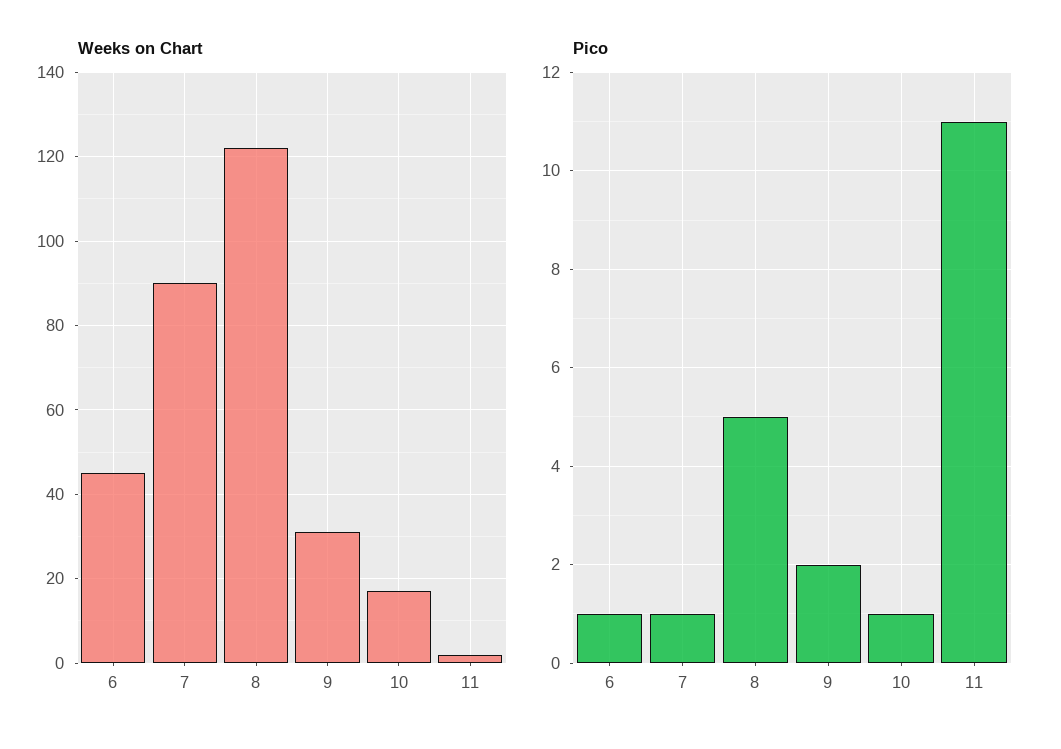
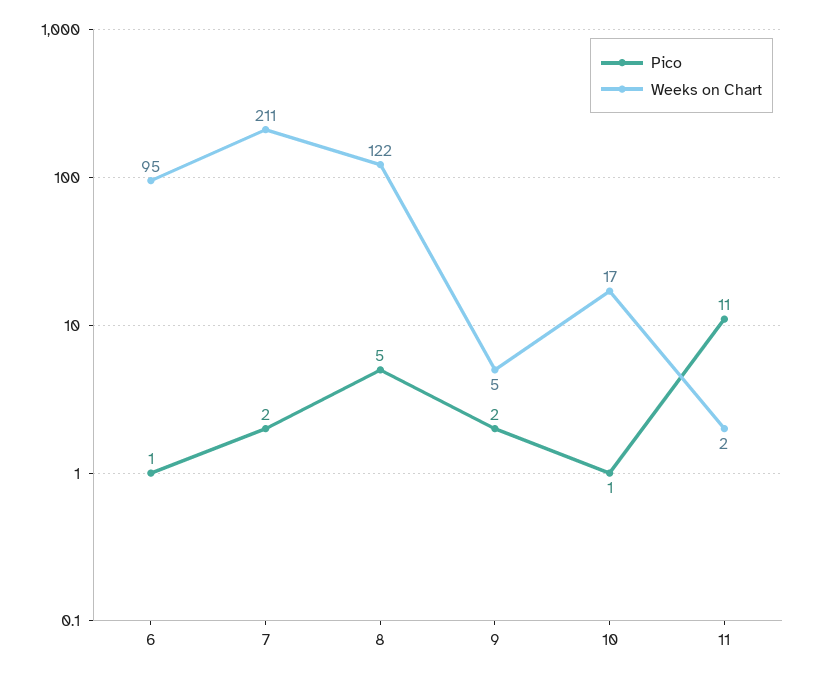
  {
    "Weeks on Chart": {
-     "6": 45,
+     "6": 95,
-     "7": 90,
+     "7": 211,
      "8": 122,
-     "9": 30,
+     "9": 5,
      "10": 17,
      "11": 2
    },
    "Pico": {
      "6": 1,
-     "7": 1,
+     "7": 2,
      "8": 5,
      "9": 2,
      "10": 1,
      "11": 11
    }
  }

